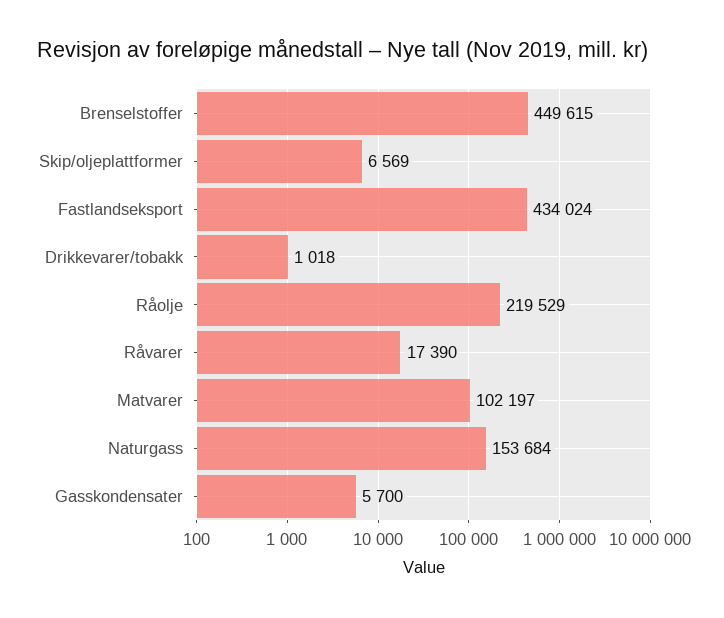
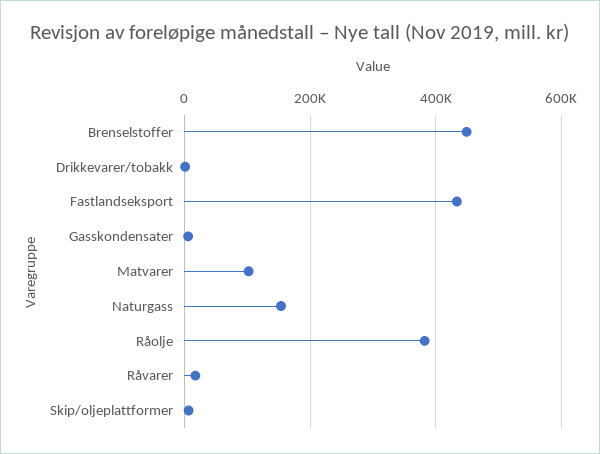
  {
    "Brenselstoffer": 449615,
    "Skip/oljeplattformer": 6569,
    "Fastlandseksport": 434024,
    "Drikkevarer/tobakk": 1018,
-   "Råolje": 219529,
+   "Råolje": 380000,
    "Råvarer": 17390,
    "Matvarer": 102197,
    "Naturgass": 153684,
    "Gasskondensater": 5700
  }

